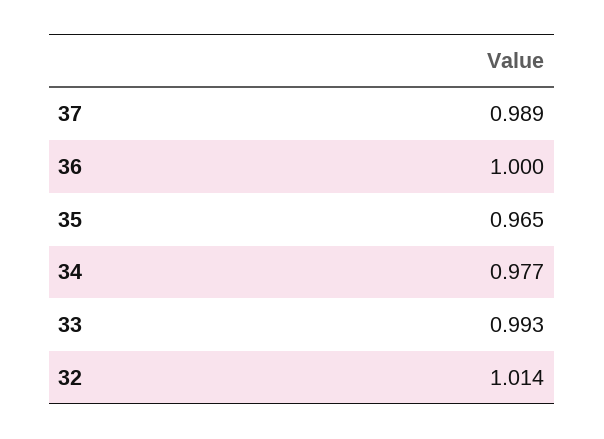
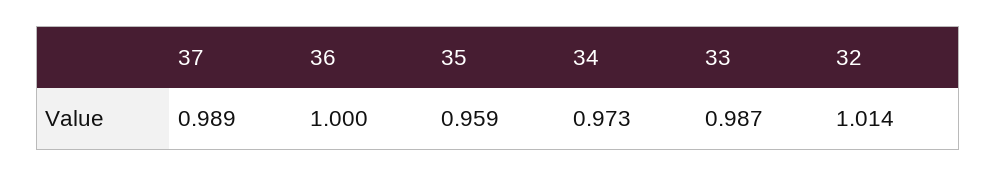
  {
    "37": 0.989,
    "36": 1,
-   "35": 0.965,
+   "35": 0.959,
-   "34": 0.977,
+   "34": 0.973,
-   "33": 0.993,
+   "33": 0.987,
    "32": 1.014
  }

